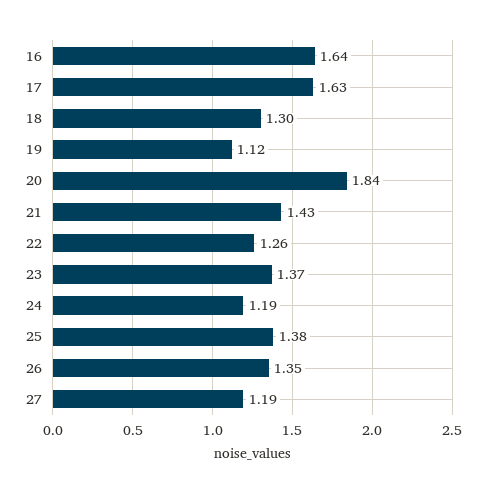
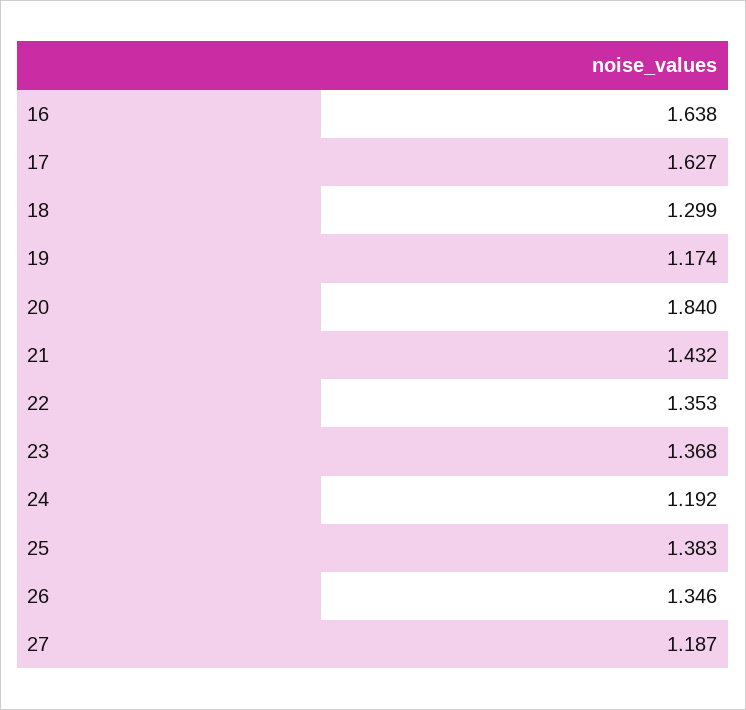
  {
    "16": 1.638,
    "17": 1.627,
    "18": 1.299,
-   "19": 1.12,
+   "19": 1.174,
    "20": 1.84,
    "21": 1.432,
-   "22": 1.26,
+   "22": 1.353,
    "23": 1.368,
    "24": 1.192,
    "25": 1.383,
    "26": 1.346,
    "27": 1.187
  }

